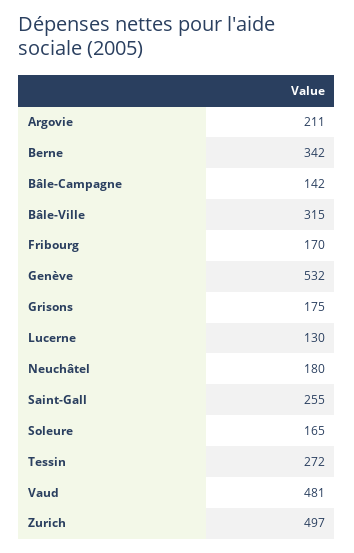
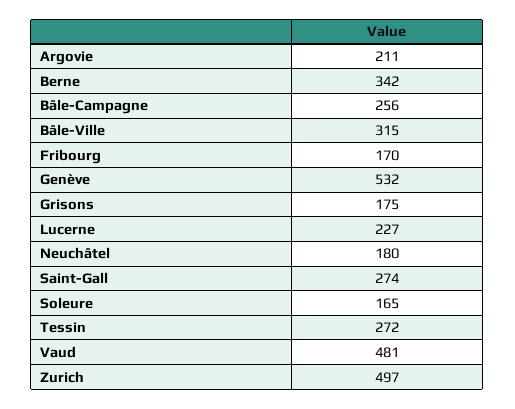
  {
    "Argovie": 211,
    "Berne": 342,
-   "Bâle-Campagne": 142,
+   "Bâle-Campagne": 256,
    "Bâle-Ville": 315,
    "Fribourg": 170,
    "Genève": 532,
    "Grisons": 175,
-   "Lucerne": 130,
+   "Lucerne": 227,
    "Neuchâtel": 180,
-   "Saint-Gall": 255,
+   "Saint-Gall": 274,
    "Soleure": 165,
    "Tessin": 272,
    "Vaud": 481,
    "Zurich": 497
  }

